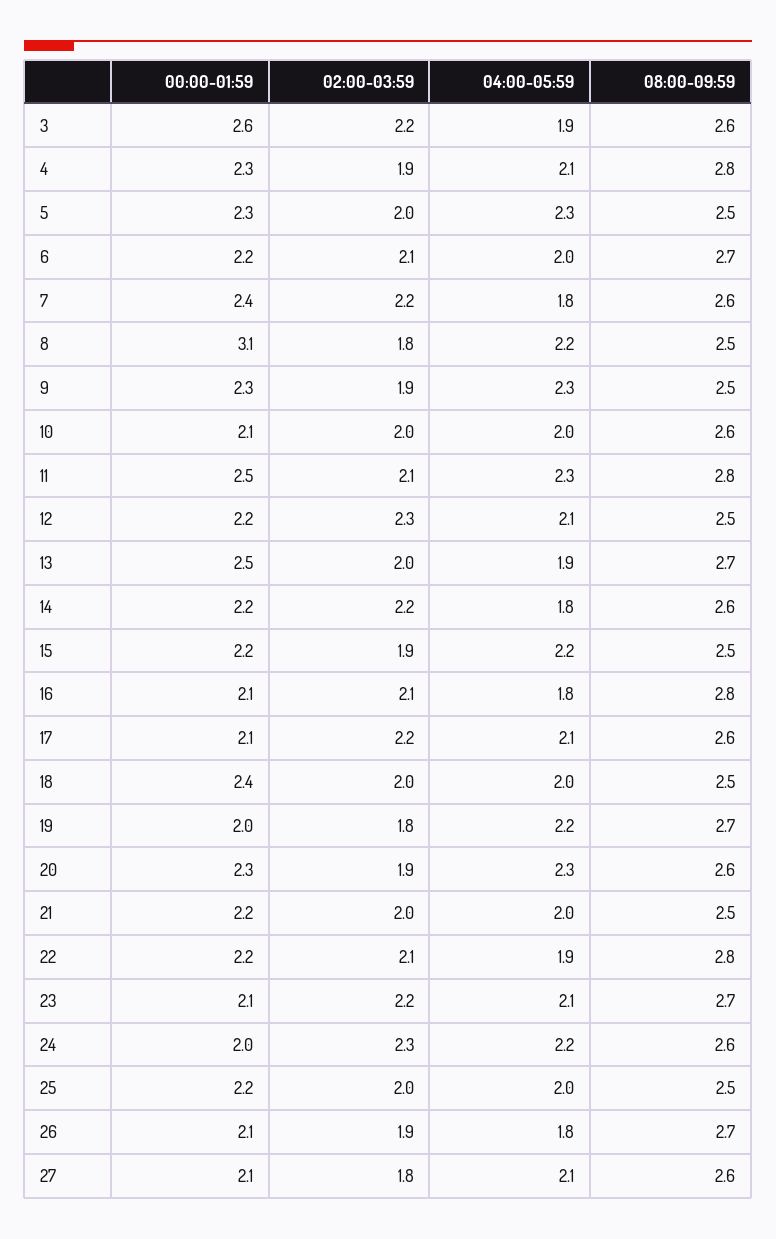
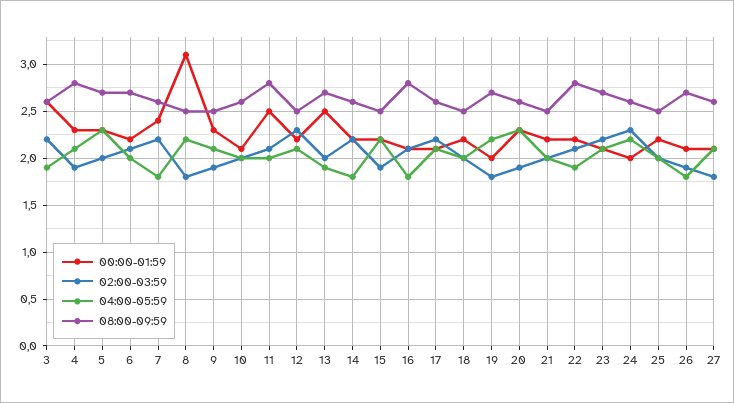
  {
    "00:00-01:59": {
      "3": 2.6,
      "4": 2.3,
      "5": 2.3,
      "6": 2.2,
      "7": 2.4,
      "8": 3.1,
      "9": 2.3,
      "10": 2.1,
      "11": 2.5,
      "12": 2.2,
      "13": 2.5,
      "14": 2.2,
      "15": 2.2,
      "16": 2.1,
      "17": 2.1,
-     "18": 2.4,
+     "18": 2.2,
      "19": 2,
      "20": 2.3,
      "21": 2.2,
      "22": 2.2,
      "23": 2.1,
      "24": 2,
      "25": 2.2,
      "26": 2.1,
      "27": 2.1
    },
    "02:00-03:59": {
      "3": 2.2,
      "4": 1.9,
      "5": 2,
      "6": 2.1,
      "7": 2.2,
      "8": 1.8,
      "9": 1.9,
      "10": 2,
      "11": 2.1,
      "12": 2.3,
      "13": 2,
      "14": 2.2,
      "15": 1.9,
      "16": 2.1,
      "17": 2.2,
      "18": 2,
      "19": 1.8,
      "20": 1.9,
      "21": 2,
      "22": 2.1,
      "23": 2.2,
      "24": 2.3,
      "25": 2,
      "26": 1.9,
      "27": 1.8
    },
    "04:00-05:59": {
      "3": 1.9,
      "4": 2.1,
      "5": 2.3,
      "6": 2,
      "7": 1.8,
      "8": 2.2,
-     "9": 2.3,
+     "9": 2.1,
      "10": 2,
-     "11": 2.3,
+     "11": 2,
      "12": 2.1,
      "13": 1.9,
      "14": 1.8,
      "15": 2.2,
      "16": 1.8,
      "17": 2.1,
      "18": 2,
      "19": 2.2,
      "20": 2.3,
      "21": 2,
      "22": 1.9,
      "23": 2.1,
      "24": 2.2,
      "25": 2,
      "26": 1.8,
      "27": 2.1
    },
    "08:00-09:59": {
      "3": 2.6,
      "4": 2.8,
-     "5": 2.5,
+     "5": 2.7,
      "6": 2.7,
      "7": 2.6,
      "8": 2.5,
      "9": 2.5,
      "10": 2.6,
      "11": 2.8,
      "12": 2.5,
      "13": 2.7,
      "14": 2.6,
      "15": 2.5,
      "16": 2.8,
      "17": 2.6,
      "18": 2.5,
      "19": 2.7,
      "20": 2.6,
      "21": 2.5,
      "22": 2.8,
      "23": 2.7,
      "24": 2.6,
      "25": 2.5,
      "26": 2.7,
      "27": 2.6
    }
  }

